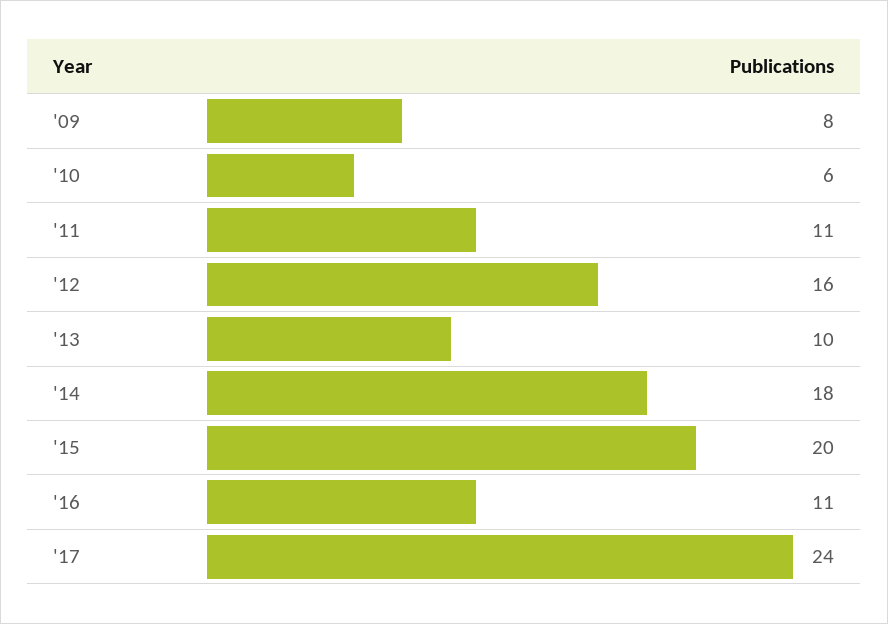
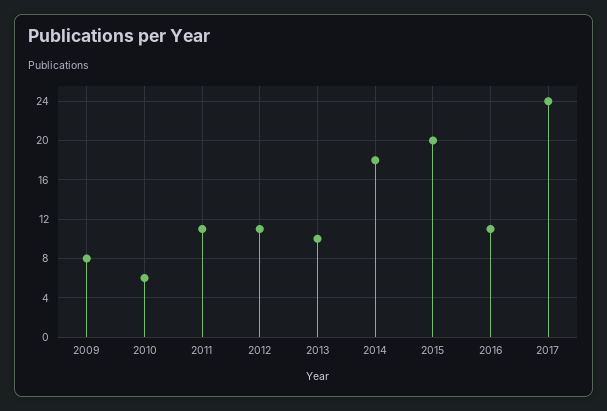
  {
    "'09": 8,
    "'10": 6,
    "'11": 11,
-   "'12": 16,
+   "'12": 11,
    "'13": 10,
    "'14": 18,
    "'15": 20,
    "'16": 11,
    "'17": 24
  }

